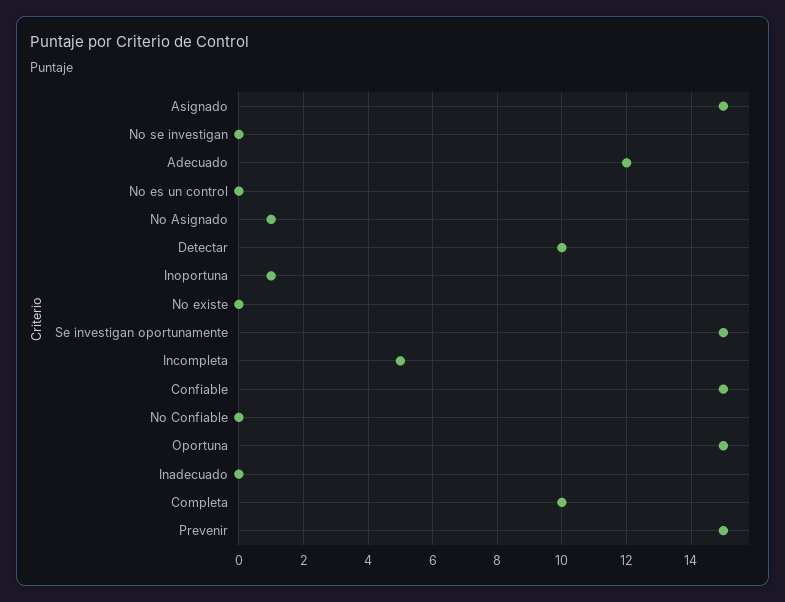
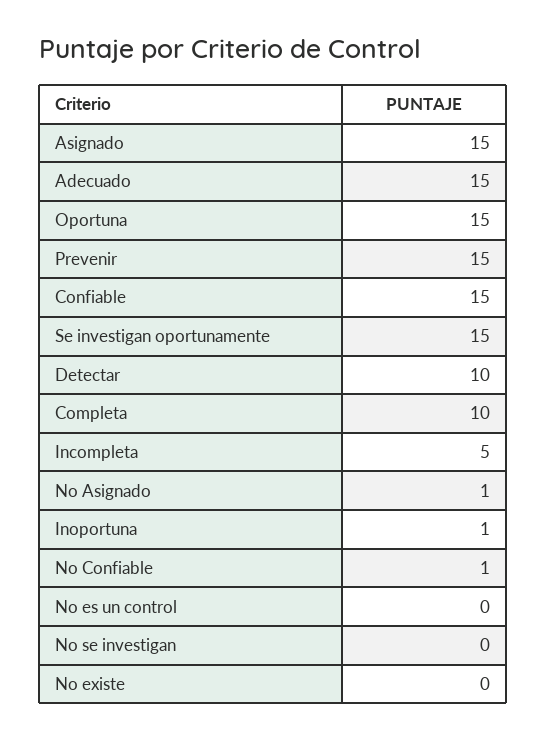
  {
    "Asignado": 15,
    "No se investigan": 0,
-   "Adecuado": 12,
+   "Adecuado": 15,
    "No es un control": 0,
    "No Asignado": 1,
    "Detectar": 10,
    "Inoportuna": 1,
    "No existe": 0,
    "Se investigan oportunamente": 15,
    "Incompleta": 5,
    "Confiable": 15,
-   "No Confiable": 0,
+   "No Confiable": 1,
    "Oportuna": 15,
-   "Inadecuado": 0,
    "Completa": 10,
    "Prevenir": 15
  }

